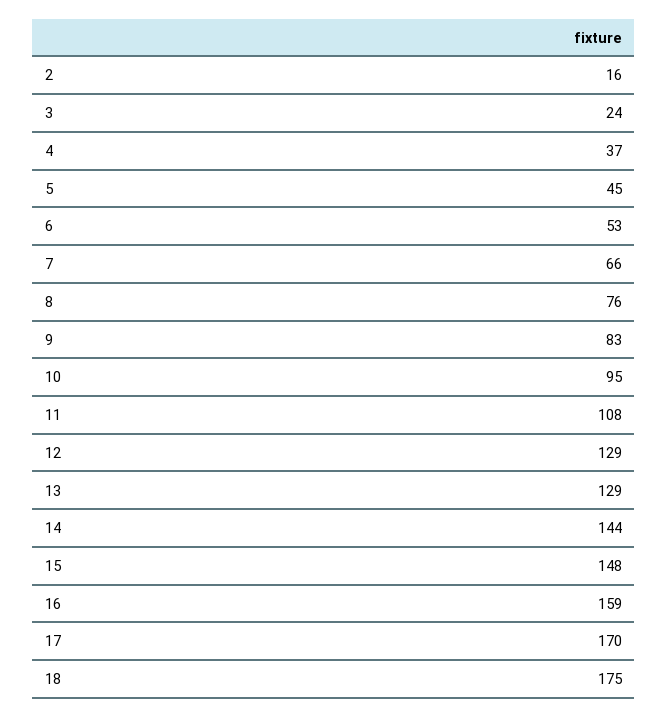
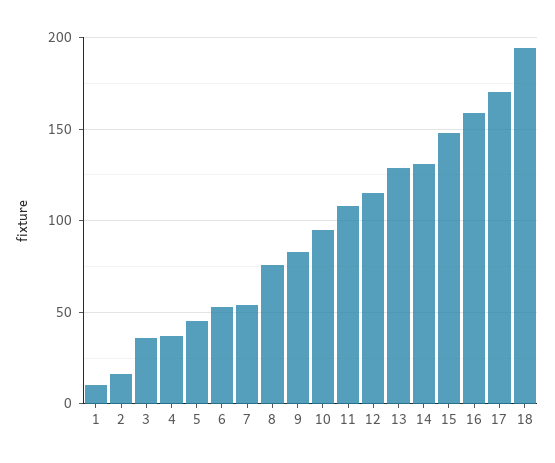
  {
    "2": 16,
-   "3": 24,
+   "3": 35,
    "4": 37,
    "5": 45,
    "6": 53,
-   "7": 66,
+   "7": 55,
    "8": 76,
    "9": 83,
    "10": 95,
    "11": 108,
-   "12": 129,
+   "12": 115,
    "13": 129,
-   "14": 144,
+   "14": 130,
    "15": 148,
    "16": 159,
    "17": 170,
-   "18": 175
+   "18": 195,
+   "1": 10
  }

